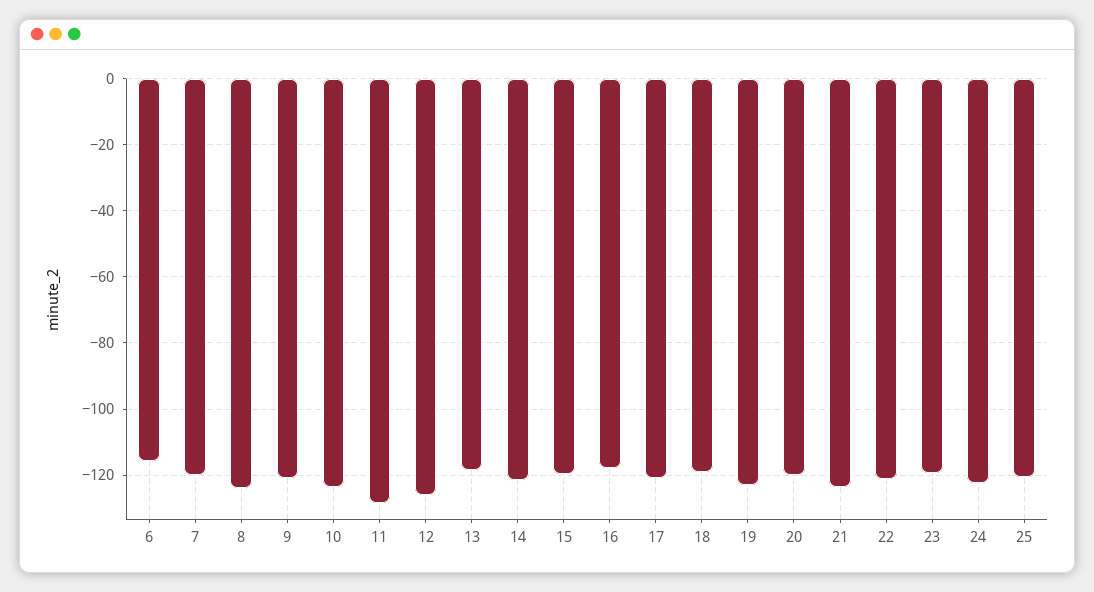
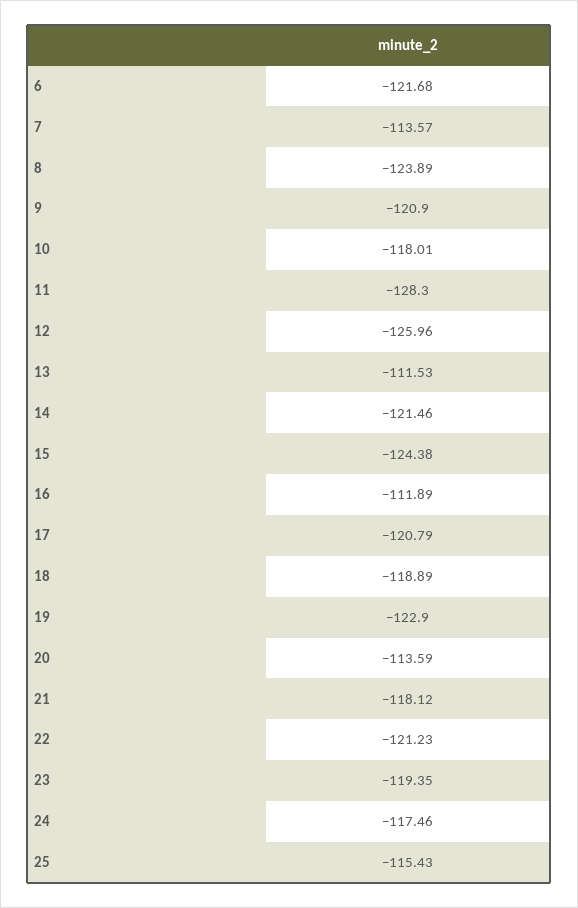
  {
-   "6": -116,
+   "6": -121.68,
-   "7": -120,
+   "7": -113.57,
    "8": -123.89,
    "9": -120.9,
-   "10": -124,
+   "10": -118.01,
    "11": -128.3,
    "12": -125.96,
-   "13": -118,
+   "13": -111.53,
    "14": -121.46,
-   "15": -120,
+   "15": -124.38,
-   "16": -118,
+   "16": -111.89,
    "17": -120.79,
    "18": -118.89,
    "19": -122.9,
-   "20": -120,
+   "20": -113.59,
-   "21": -124,
+   "21": -118.12,
    "22": -121.23,
    "23": -119.35,
-   "24": -122,
+   "24": -117.46,
-   "25": -120
+   "25": -115.43
  }

